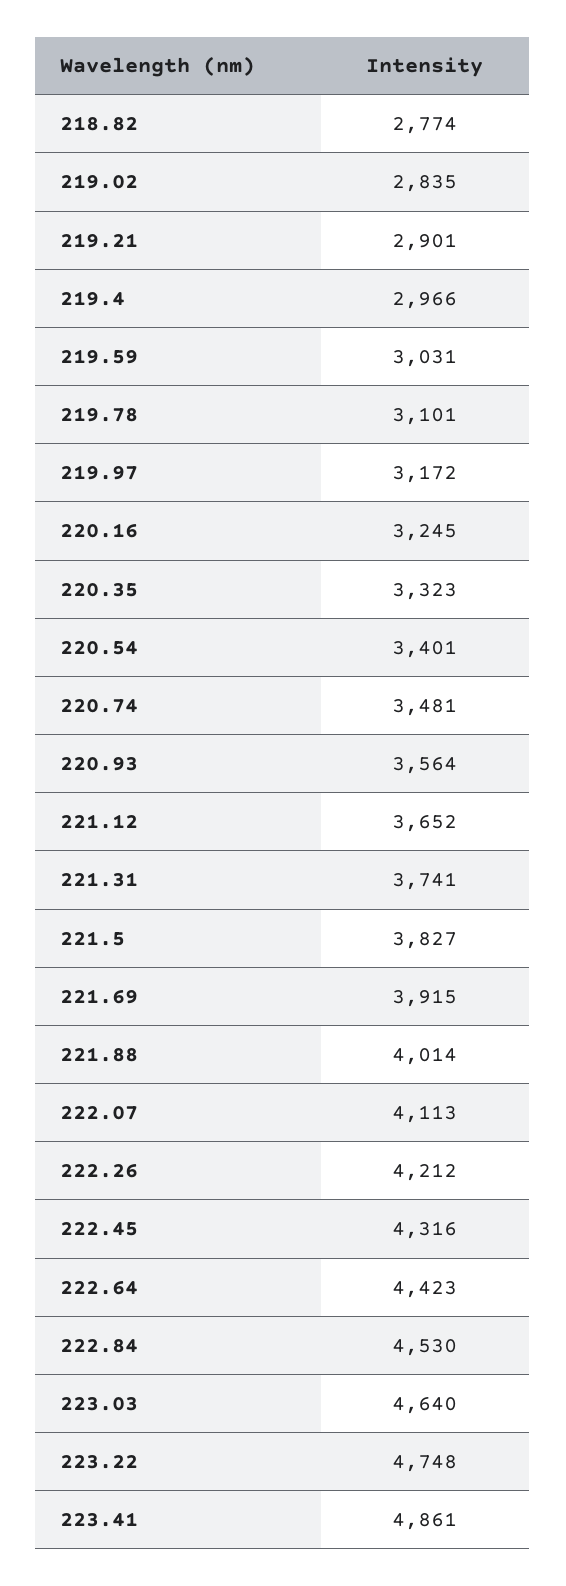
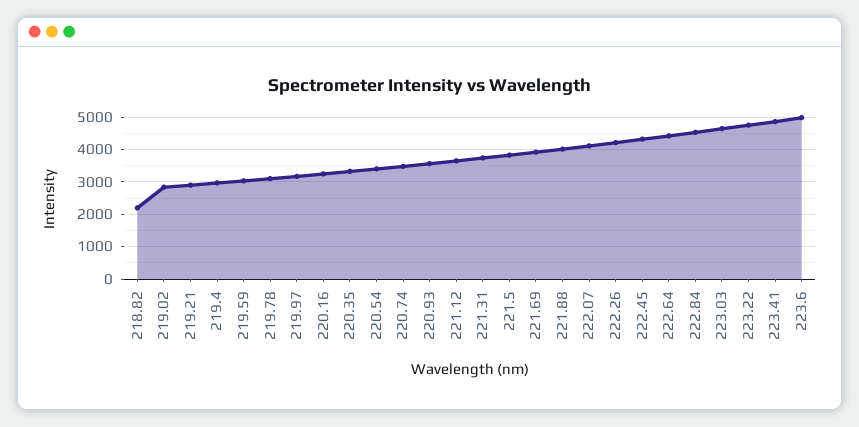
  {
-   "218.82": 2774,
+   "218.82": 2200,
    "219.02": 2835,
    "219.21": 2901,
    "219.4": 2966,
    "219.59": 3031,
    "219.78": 3101,
    "219.97": 3172,
    "220.16": 3245,
    "220.35": 3323,
    "220.54": 3401,
    "220.74": 3481,
    "220.93": 3564,
    "221.12": 3652,
    "221.31": 3741,
    "221.5": 3827,
    "221.69": 3915,
    "221.88": 4014,
    "222.07": 4113,
    "222.26": 4212,
    "222.45": 4316,
    "222.64": 4423,
    "222.84": 4530,
    "223.03": 4640,
    "223.22": 4748,
-   "223.41": 4861
+   "223.41": 4861,
+   "223.6": 5000
  }

